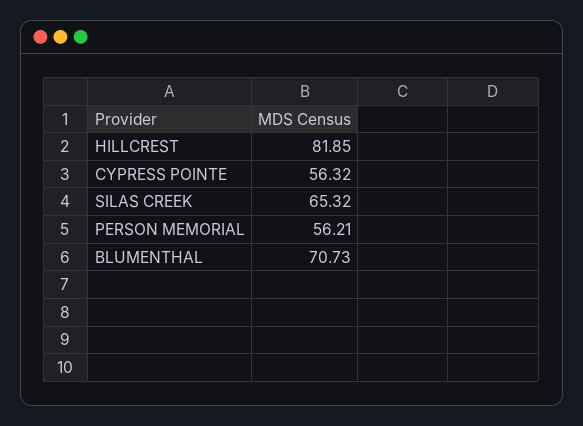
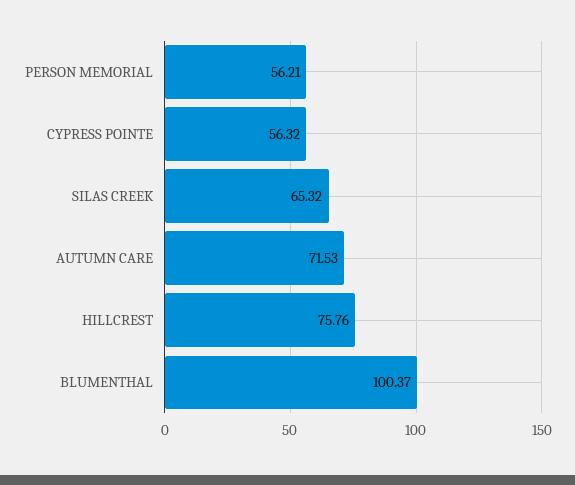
  {
-   "HILLCREST": 81.85,
+   "HILLCREST": 75.76,
    "CYPRESS POINTE": 56.32,
    "SILAS CREEK": 65.32,
    "PERSON MEMORIAL": 56.21,
-   "BLUMENTHAL": 70.73
+   "BLUMENTHAL": 100.37,
+   "AUTUMN CARE": 71.53
  }

